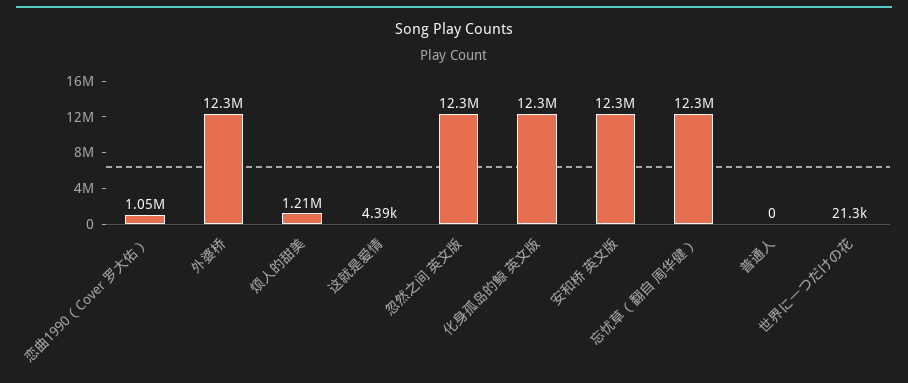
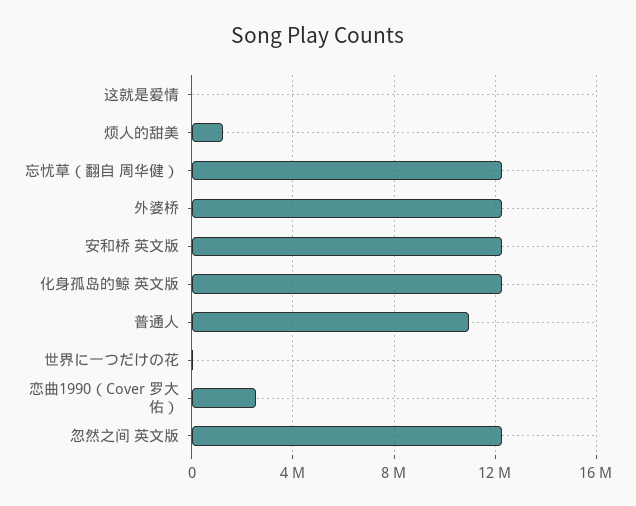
  {
-   "恋曲1990（Cover 罗大佑）": 1050000,
+   "恋曲1990（Cover 罗大佑）": 2500000,
    "外婆桥": 12300000,
    "烦人的甜美": 1210000,
    "这就是爱情": 4390,
    "忽然之间 英文版": 12300000,
    "化身孤岛的鲸 英文版": 12300000,
    "安和桥 英文版": 12300000,
    "忘忧草（翻自 周华健）": 12300000,
-   "普通人": 0,
+   "普通人": 11000000,
    "世界に一つだけの花": 21300
  }

